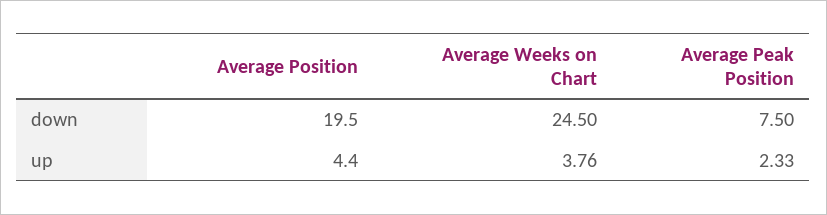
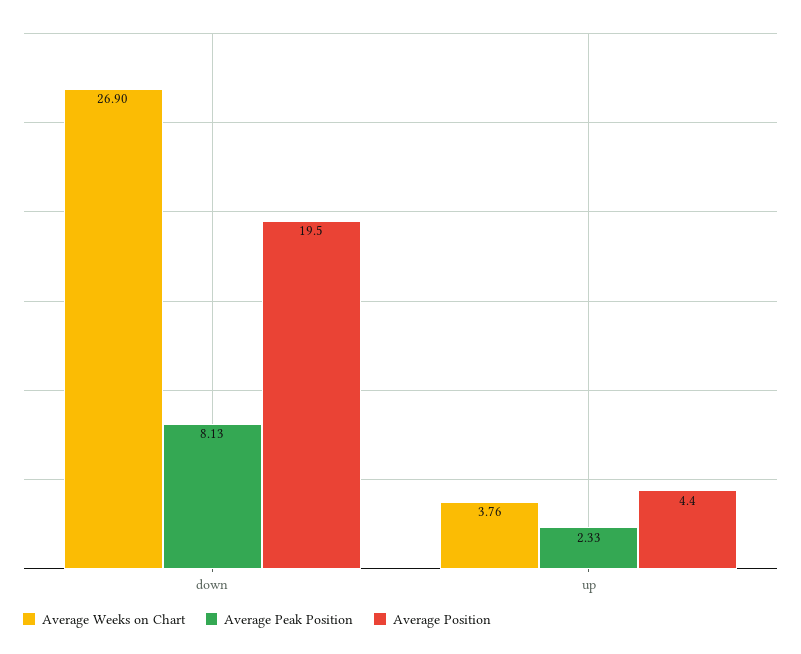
  {
    "Average Position": {
      "down": 19.5,
      "up": 4.4
    },
    "Average Weeks on Chart": {
-     "down": 24.5,
+     "down": 26.9,
      "up": 3.76
    },
    "Average Peak Position": {
-     "down": 7.5,
+     "down": 8.13,
      "up": 2.33
    }
  }

